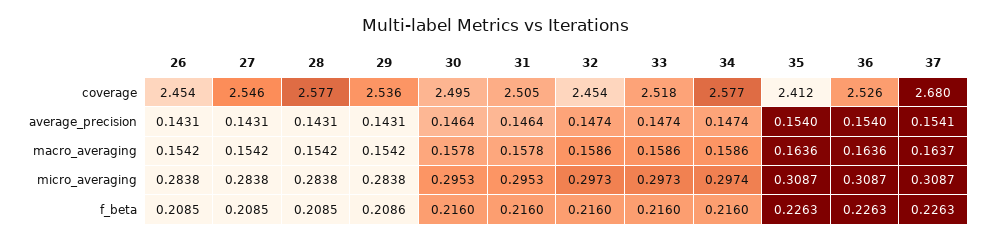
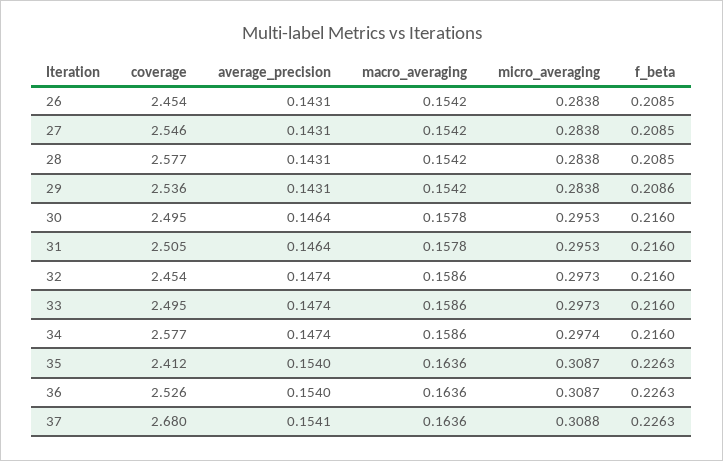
  {
    "26": {
      "coverage": 2.454,
      "average_precision": 0.1431,
      "macro_averaging": 0.1542,
      "micro_averaging": 0.2838,
      "f_beta": 0.2085
    },
    "27": {
      "coverage": 2.546,
      "average_precision": 0.1431,
      "macro_averaging": 0.1542,
      "micro_averaging": 0.2838,
      "f_beta": 0.2085
    },
    "28": {
      "coverage": 2.577,
      "average_precision": 0.1431,
      "macro_averaging": 0.1542,
      "micro_averaging": 0.2838,
      "f_beta": 0.2085
    },
    "29": {
      "coverage": 2.536,
      "average_precision": 0.1431,
      "macro_averaging": 0.1542,
      "micro_averaging": 0.2838,
      "f_beta": 0.2086
    },
    "30": {
      "coverage": 2.495,
      "average_precision": 0.1464,
      "macro_averaging": 0.1578,
      "micro_averaging": 0.2953,
      "f_beta": 0.216
    },
    "31": {
      "coverage": 2.505,
      "average_precision": 0.1464,
      "macro_averaging": 0.1578,
      "micro_averaging": 0.2953,
      "f_beta": 0.216
    },
    "32": {
      "coverage": 2.454,
      "average_precision": 0.1474,
      "macro_averaging": 0.1586,
      "micro_averaging": 0.2973,
      "f_beta": 0.216
    },
    "33": {
-     "coverage": 2.518,
+     "coverage": 2.495,
      "average_precision": 0.1474,
      "macro_averaging": 0.1586,
      "micro_averaging": 0.2973,
      "f_beta": 0.216
    },
    "34": {
      "coverage": 2.577,
      "average_precision": 0.1474,
      "macro_averaging": 0.1586,
      "micro_averaging": 0.2974,
      "f_beta": 0.216
    },
    "35": {
      "coverage": 2.412,
      "average_precision": 0.154,
      "macro_averaging": 0.1636,
      "micro_averaging": 0.3087,
      "f_beta": 0.2263
    },
    "36": {
      "coverage": 2.526,
      "average_precision": 0.154,
      "macro_averaging": 0.1636,
      "micro_averaging": 0.3087,
      "f_beta": 0.2263
    },
    "37": {
      "coverage": 2.68,
      "average_precision": 0.1541,
-     "macro_averaging": 0.1637,
+     "macro_averaging": 0.1636,
-     "micro_averaging": 0.3087,
+     "micro_averaging": 0.3088,
      "f_beta": 0.2263
    }
  }

